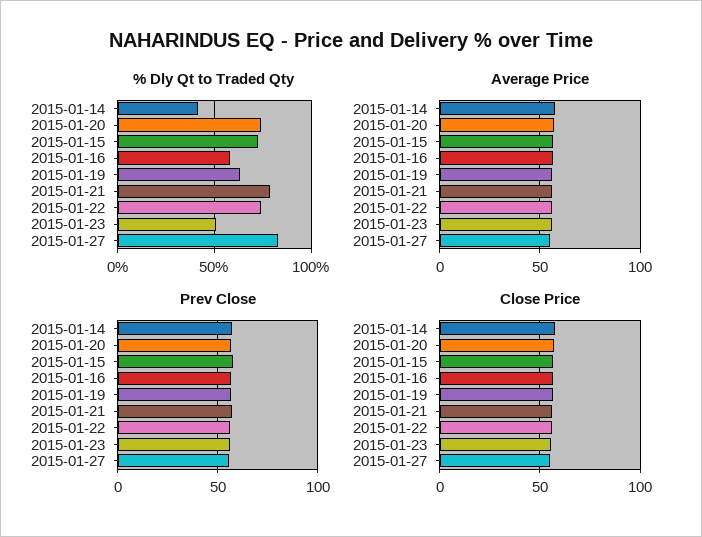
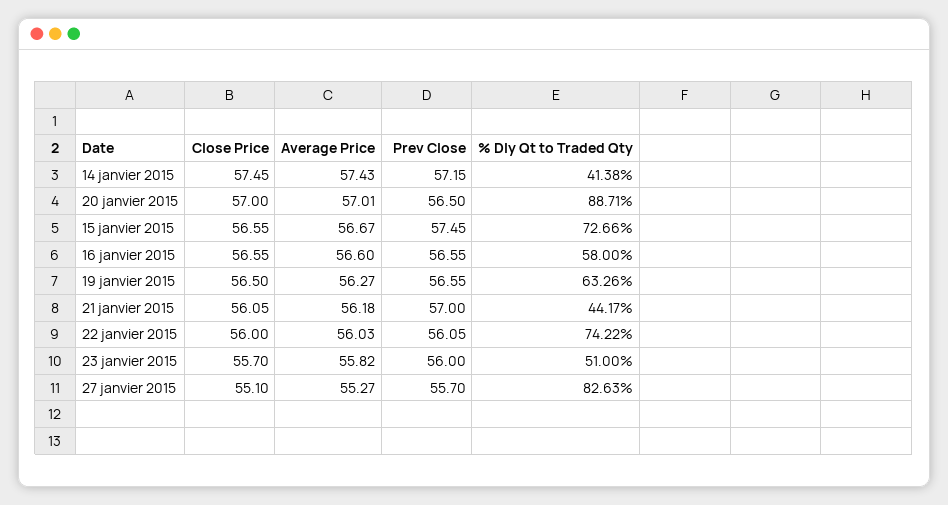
  {
    "% Dly Qt to Traded Qty": {
      "2015-01-14": 41.38,
-     "2015-01-20": 75,
+     "2015-01-20": 88.71,
      "2015-01-15": 72.66,
      "2015-01-16": 58,
      "2015-01-19": 63.26,
-     "2015-01-21": 80,
+     "2015-01-21": 44.17,
      "2015-01-22": 74.22,
      "2015-01-23": 51,
      "2015-01-27": 82.63
    },
    "Average Price": {
      "2015-01-14": 57.43,
      "2015-01-20": 57.01,
      "2015-01-15": 56.67,
      "2015-01-16": 56.6,
      "2015-01-19": 56.27,
      "2015-01-21": 56.18,
      "2015-01-22": 56.03,
      "2015-01-23": 55.82,
      "2015-01-27": 55.27
    },
    "Prev Close": {
      "2015-01-14": 57.15,
      "2015-01-20": 56.5,
      "2015-01-15": 57.45,
      "2015-01-16": 56.55,
      "2015-01-19": 56.55,
      "2015-01-21": 57,
      "2015-01-22": 56.05,
      "2015-01-23": 56,
      "2015-01-27": 55.7
    },
    "Close Price": {
      "2015-01-14": 57.45,
      "2015-01-20": 57,
      "2015-01-15": 56.55,
      "2015-01-16": 56.55,
      "2015-01-19": 56.5,
      "2015-01-21": 56.05,
      "2015-01-22": 56,
      "2015-01-23": 55.7,
      "2015-01-27": 55.1
    }
  }

